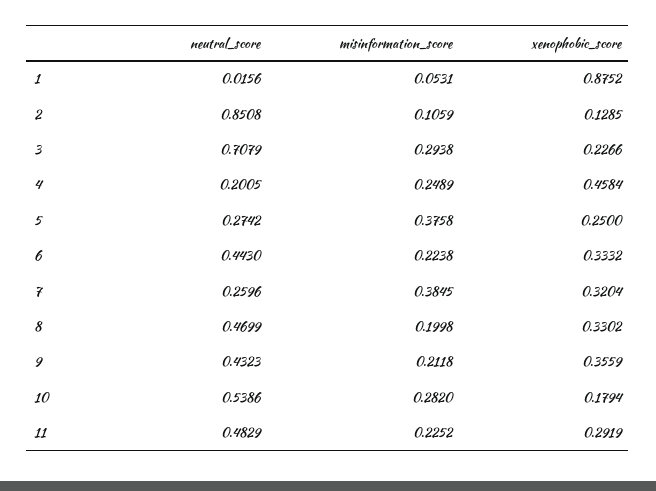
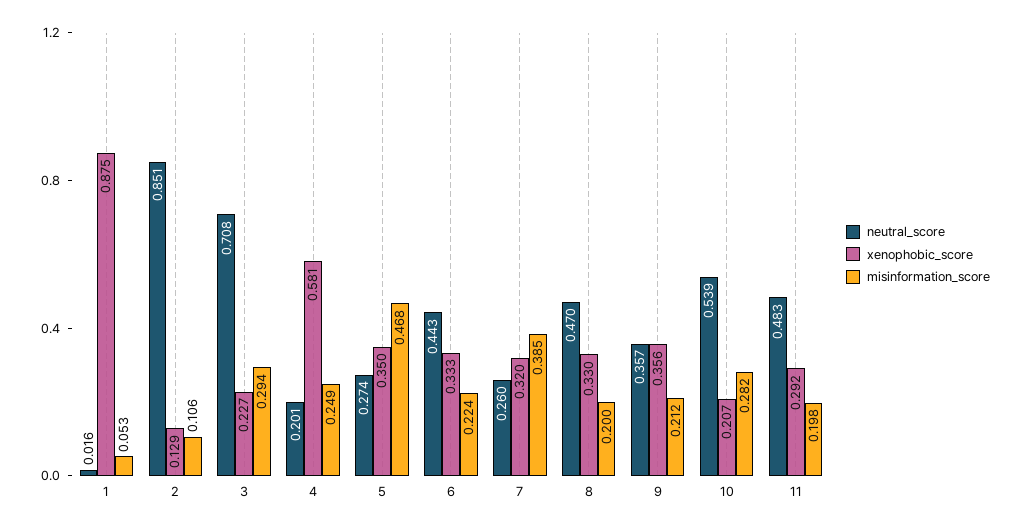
  {
    "neutral_score": {
      "1": 0.0156,
      "2": 0.8508,
      "3": 0.7079,
      "4": 0.2005,
      "5": 0.2742,
      "6": 0.443,
      "7": 0.2596,
      "8": 0.4699,
-     "9": 0.4323,
+     "9": 0.357,
      "10": 0.5386,
      "11": 0.4829
    },
    "misinformation_score": {
      "1": 0.0531,
      "2": 0.1059,
      "3": 0.2938,
      "4": 0.2489,
-     "5": 0.3758,
+     "5": 0.468,
      "6": 0.2238,
      "7": 0.3845,
      "8": 0.1998,
      "9": 0.2118,
      "10": 0.282,
-     "11": 0.2252
+     "11": 0.198
    },
    "xenophobic_score": {
      "1": 0.8752,
      "2": 0.1285,
      "3": 0.2266,
-     "4": 0.4584,
+     "4": 0.581,
-     "5": 0.25,
+     "5": 0.35,
      "6": 0.3332,
      "7": 0.3204,
      "8": 0.3302,
      "9": 0.3559,
-     "10": 0.1794,
+     "10": 0.207,
      "11": 0.2919
    }
  }

